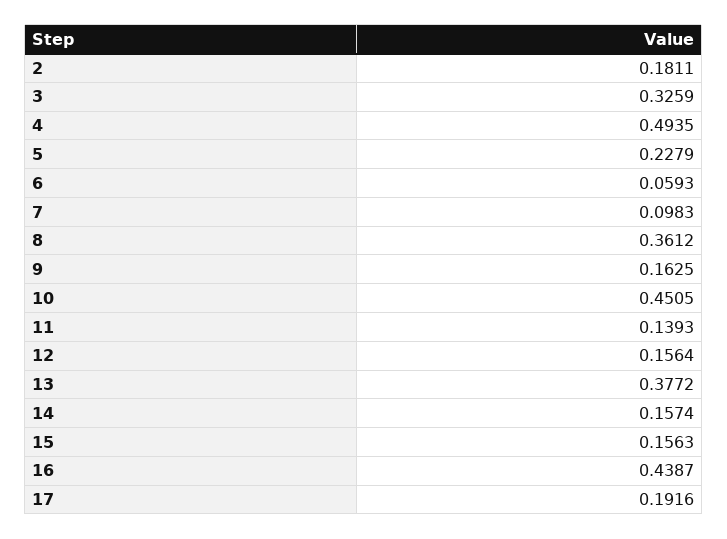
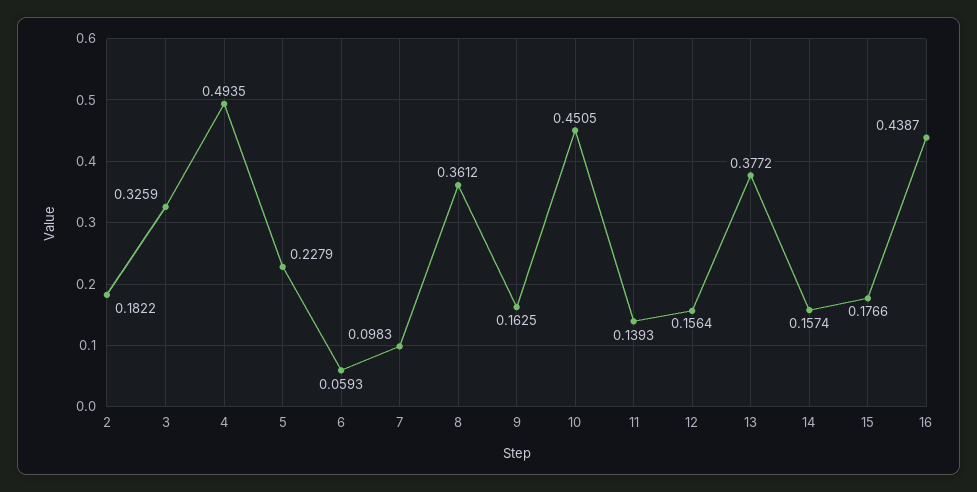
  {
-   "2": 0.1811,
+   "2": 0.1822,
    "3": 0.3259,
    "4": 0.4935,
    "5": 0.2279,
    "6": 0.0593,
    "7": 0.0983,
    "8": 0.3612,
    "9": 0.1625,
    "10": 0.4505,
    "11": 0.1393,
    "12": 0.1564,
    "13": 0.3772,
    "14": 0.1574,
-   "15": 0.1563,
+   "15": 0.1766,
-   "16": 0.4387,
+   "16": 0.4387
-   "17": 0.1916
  }

